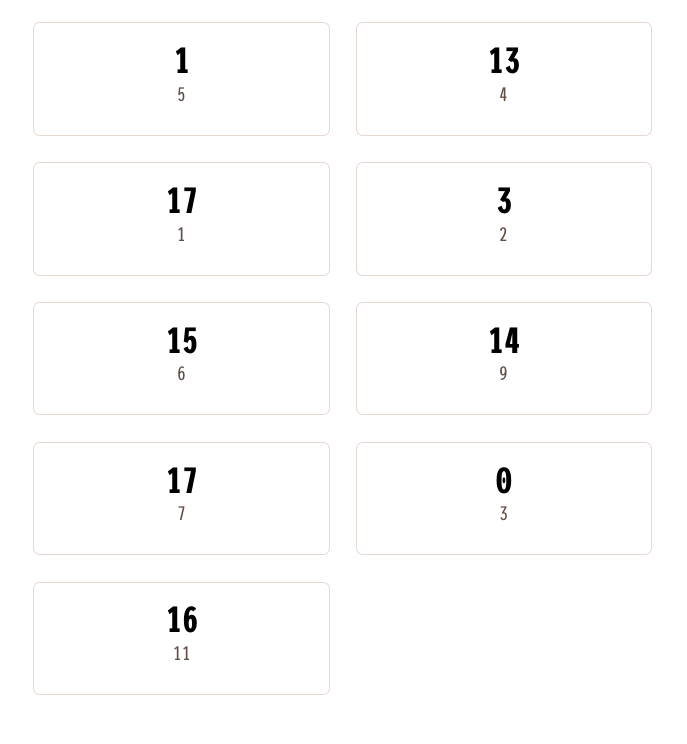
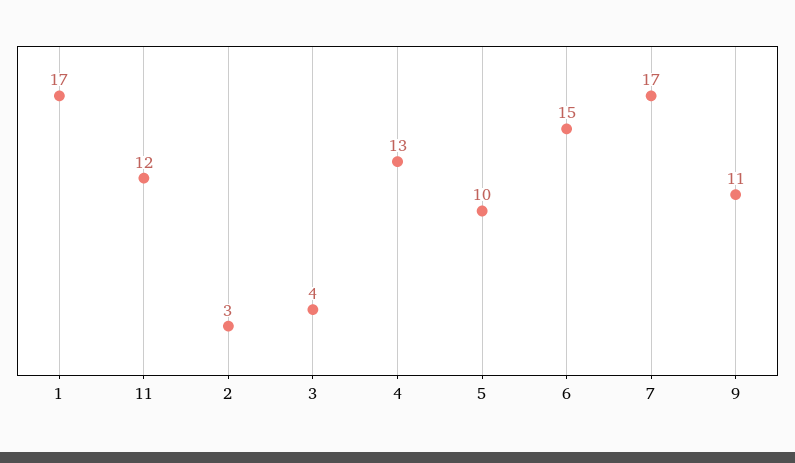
  {
-   "5": 1,
+   "5": 10,
    "4": 13,
    "1": 17,
    "2": 3,
    "6": 15,
-   "9": 14,
+   "9": 11,
    "7": 17,
-   "3": 0,
+   "3": 4,
-   "11": 16
+   "11": 12
  }

